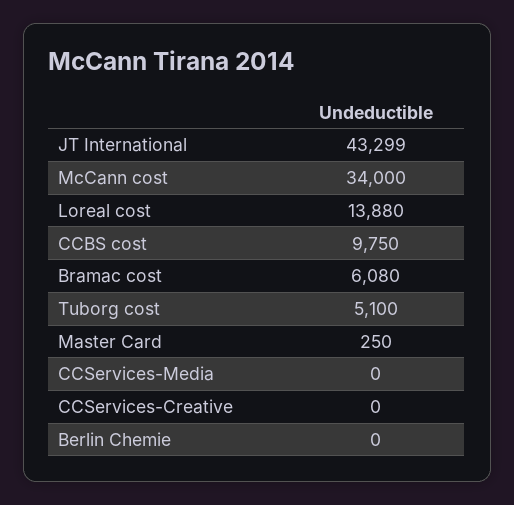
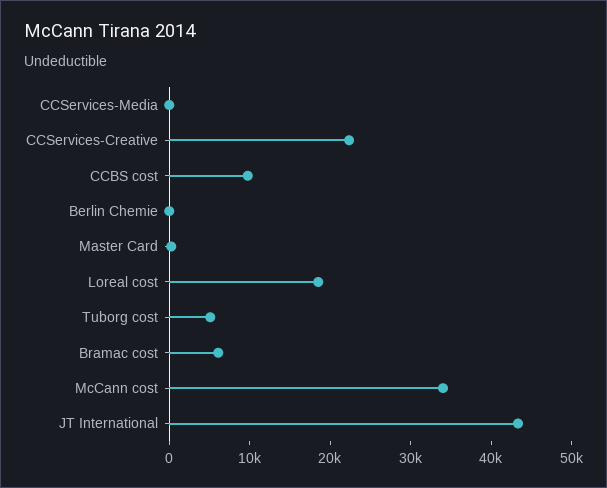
  {
    "JT International": 43299,
    "McCann cost": 34000,
-   "Loreal cost": 13880,
+   "Loreal cost": 18000,
    "CCBS cost": 9750,
    "Bramac cost": 6080,
    "Tuborg cost": 5100,
    "Master Card": 250,
    "CCServices-Media": 0,
-   "CCServices-Creative": 0,
+   "CCServices-Creative": 22000,
    "Berlin Chemie": 0
  }

